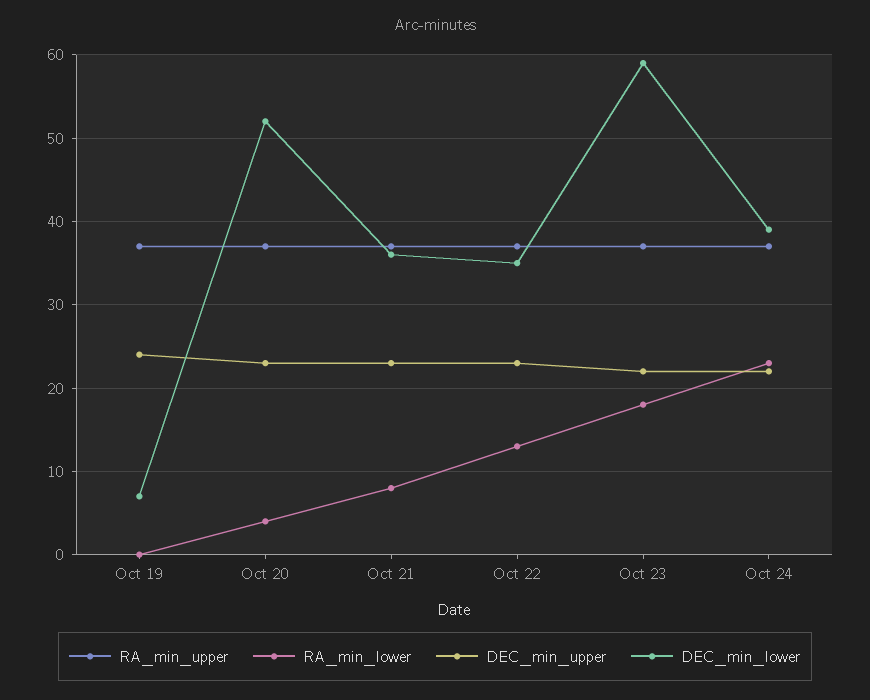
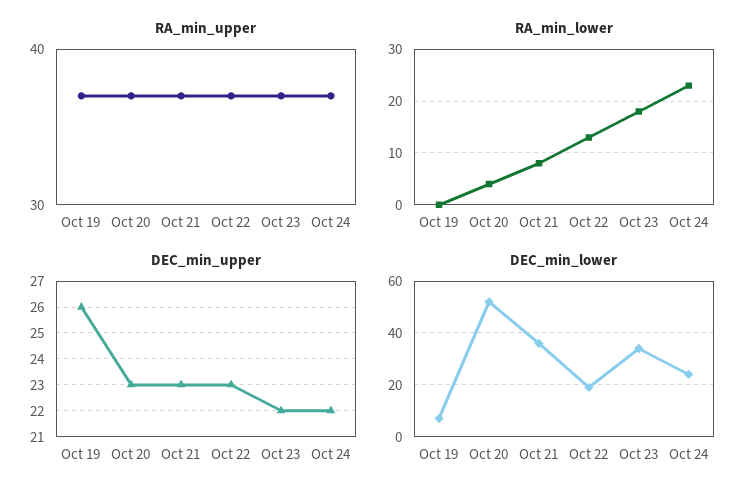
  {
    "RA_min_upper": {
      "Oct 19": 37,
      "Oct 20": 37,
      "Oct 21": 37,
      "Oct 22": 37,
      "Oct 23": 37,
      "Oct 24": 37
    },
    "RA_min_lower": {
      "Oct 19": 0,
      "Oct 20": 4,
      "Oct 21": 8,
      "Oct 22": 13,
      "Oct 23": 18,
      "Oct 24": 23
    },
    "DEC_min_upper": {
-     "Oct 19": 24,
+     "Oct 19": 26,
      "Oct 20": 23,
      "Oct 21": 23,
      "Oct 22": 23,
      "Oct 23": 22,
      "Oct 24": 22
    },
    "DEC_min_lower": {
      "Oct 19": 7,
      "Oct 20": 52,
      "Oct 21": 36,
-     "Oct 22": 35,
+     "Oct 22": 20,
-     "Oct 23": 59,
+     "Oct 23": 35,
-     "Oct 24": 39
+     "Oct 24": 25
    }
  }

